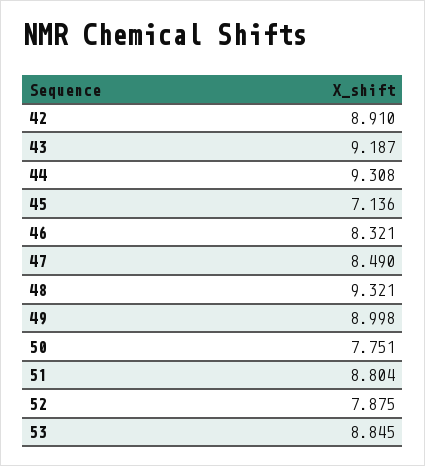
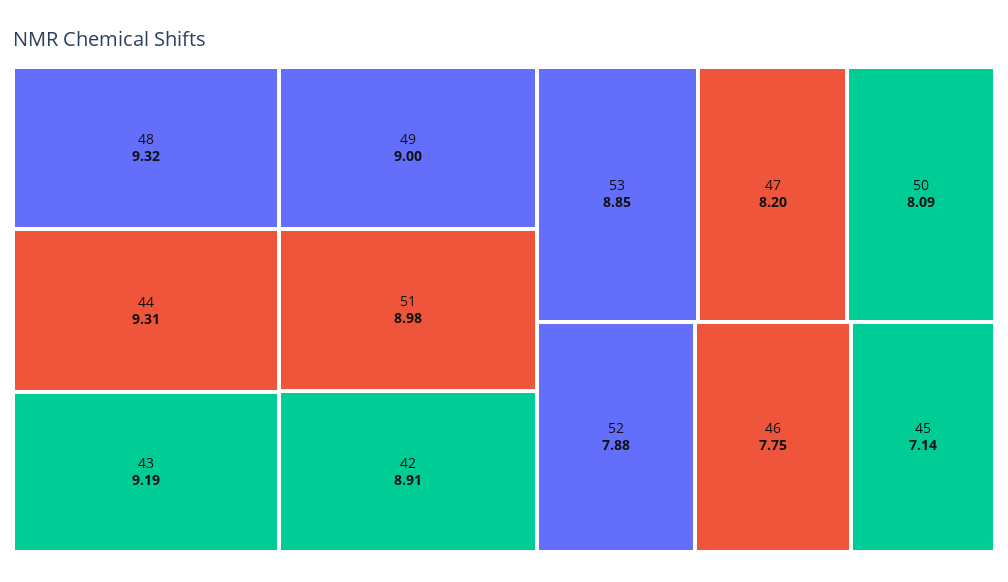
  {
    "42": 8.91,
    "43": 9.187,
    "44": 9.308,
    "45": 7.136,
-   "46": 8.321,
+   "46": 7.75,
-   "47": 8.49,
+   "47": 8.2,
    "48": 9.321,
    "49": 8.998,
-   "50": 7.751,
+   "50": 8.09,
-   "51": 8.804,
+   "51": 8.98,
    "52": 7.875,
    "53": 8.845
  }

